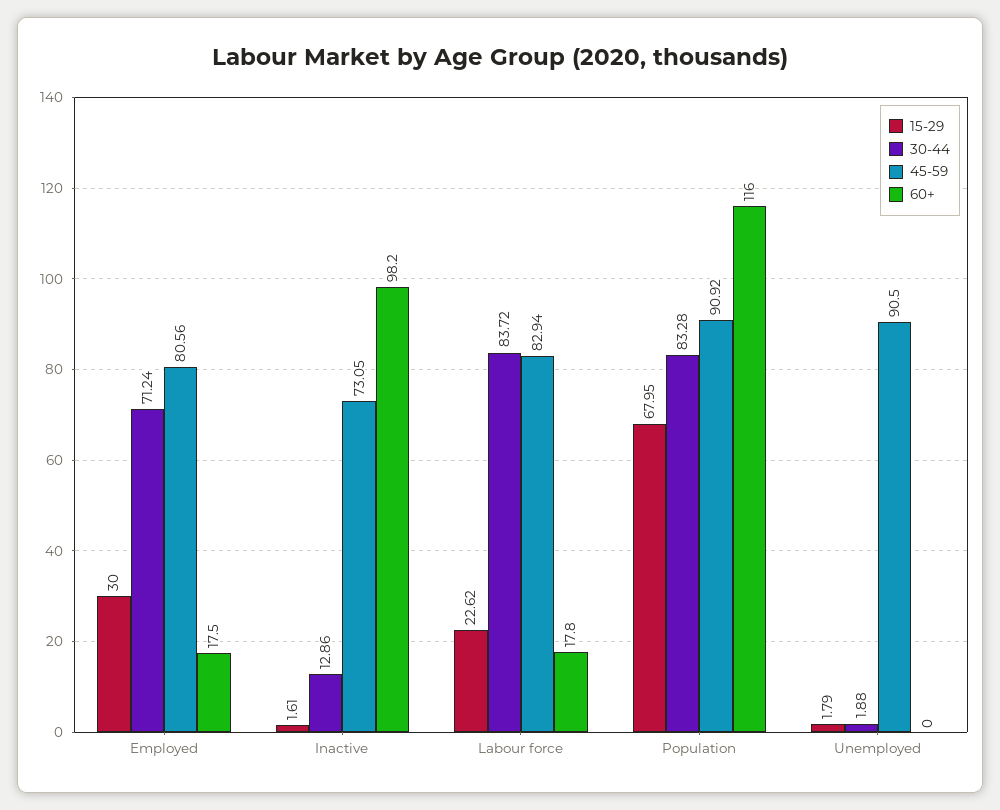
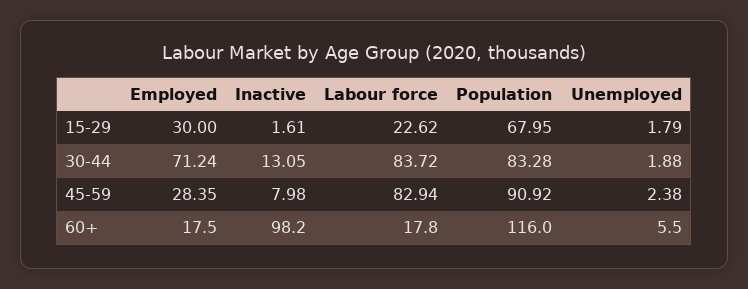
  {
    "15-29": {
      "Employed": 30,
      "Inactive": 1.61,
      "Labour force": 22.62,
      "Population": 67.95,
      "Unemployed": 1.79
    },
    "30-44": {
      "Employed": 71.24,
-     "Inactive": 12.86,
+     "Inactive": 13.05,
      "Labour force": 83.72,
      "Population": 83.28,
      "Unemployed": 1.88
    },
    "45-59": {
-     "Employed": 80.56,
+     "Employed": 28.35,
-     "Inactive": 73.05,
+     "Inactive": 7.98,
      "Labour force": 82.94,
      "Population": 90.92,
-     "Unemployed": 90.5
+     "Unemployed": 2.38
    },
    "60+": {
      "Employed": 17.5,
      "Inactive": 98.2,
      "Labour force": 17.8,
      "Population": 116,
-     "Unemployed": 0
+     "Unemployed": 5.5
    }
  }

